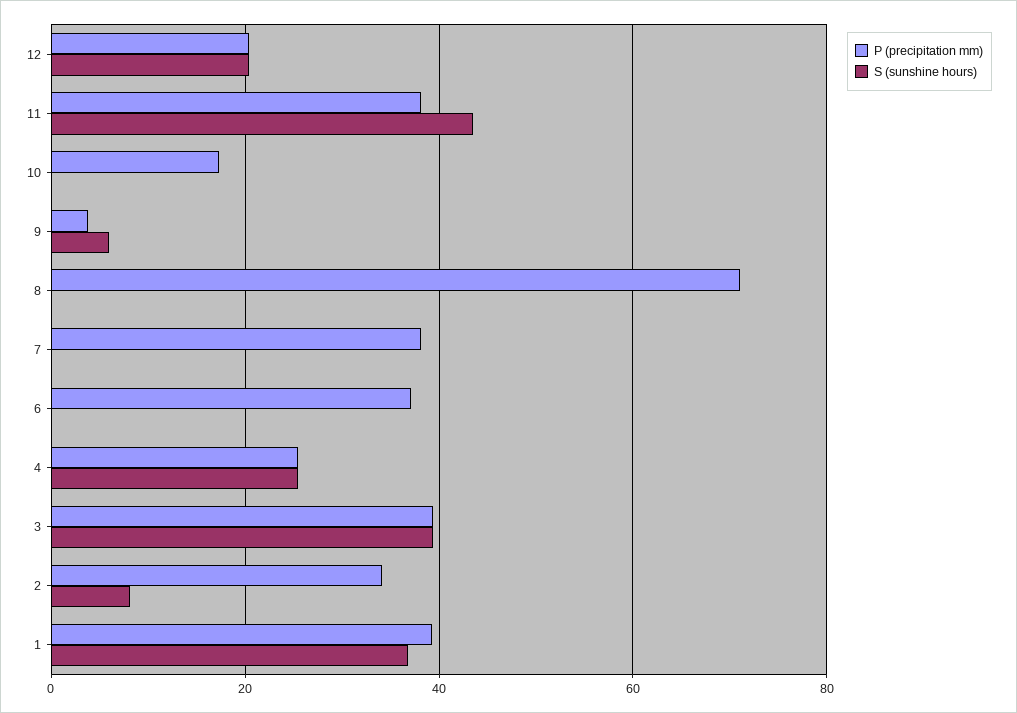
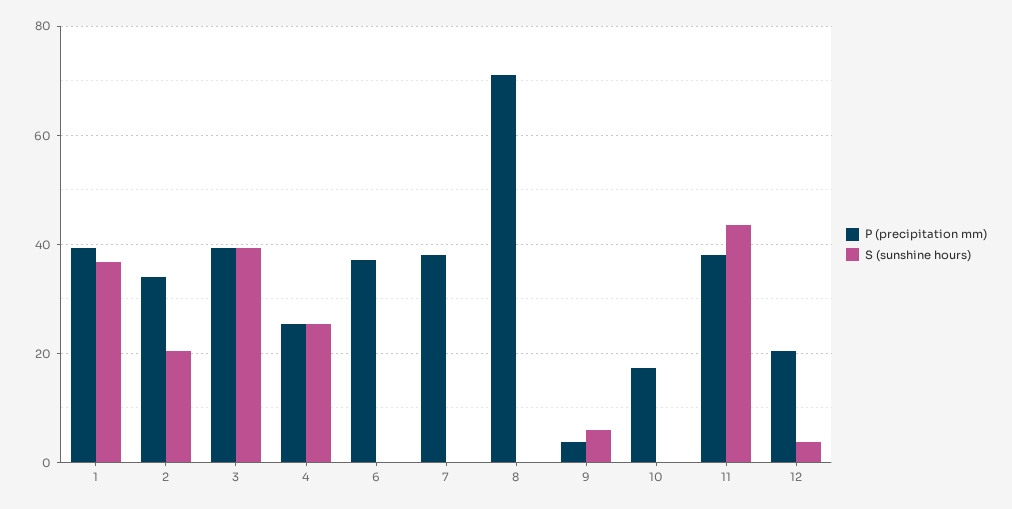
  {
    "P (precipitation mm)": {
      "12": 20,
      "11": 38,
      "10": 18,
      "9": 4,
      "8": 72,
      "7": 38,
      "6": 38,
      "4": 26,
      "3": 40,
      "2": 34,
      "1": 40
    },
    "S (sunshine hours)": {
-     "12": 20,
+     "12": 4,
      "11": 44,
      "10": 0,
      "9": 6,
      "8": 0,
      "7": 0,
      "6": 0,
      "4": 26,
      "3": 40,
-     "2": 8,
+     "2": 20,
      "1": 36
    }
  }

